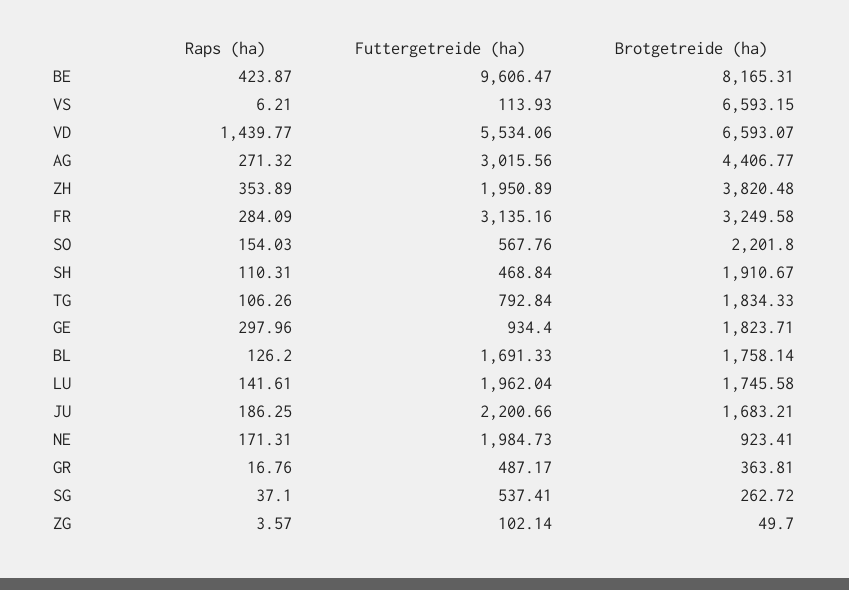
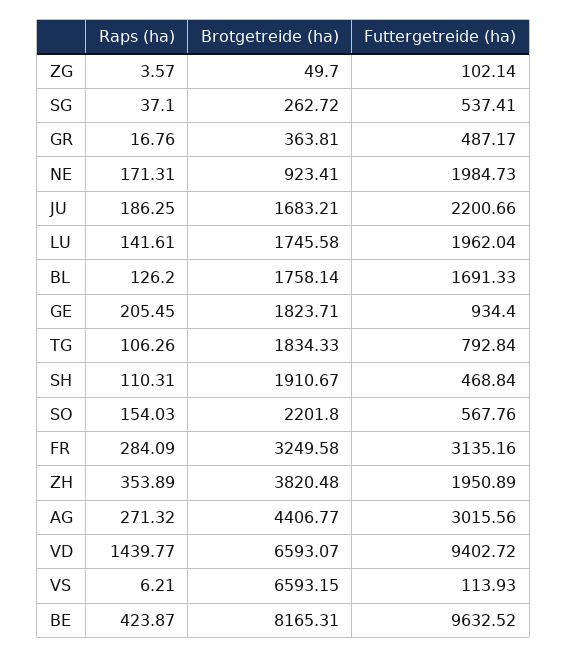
  {
    "Raps (ha)": {
      "BE": 423.87,
      "VS": 6.21,
      "VD": 1439.77,
      "AG": 271.32,
      "ZH": 353.89,
      "FR": 284.09,
      "SO": 154.03,
      "SH": 110.31,
      "TG": 106.26,
-     "GE": 297.96,
+     "GE": 205.45,
      "BL": 126.2,
      "LU": 141.61,
      "JU": 186.25,
      "NE": 171.31,
      "GR": 16.76,
      "SG": 37.1,
      "ZG": 3.57
    },
    "Futtergetreide (ha)": {
-     "BE": 9606.47,
+     "BE": 9632.52,
      "VS": 113.93,
-     "VD": 5534.06,
+     "VD": 9402.72,
      "AG": 3015.56,
      "ZH": 1950.89,
      "FR": 3135.16,
      "SO": 567.76,
      "SH": 468.84,
      "TG": 792.84,
      "GE": 934.4,
      "BL": 1691.33,
      "LU": 1962.04,
      "JU": 2200.66,
      "NE": 1984.73,
      "GR": 487.17,
      "SG": 537.41,
      "ZG": 102.14
    },
    "Brotgetreide (ha)": {
      "BE": 8165.31,
      "VS": 6593.15,
      "VD": 6593.07,
      "AG": 4406.77,
      "ZH": 3820.48,
      "FR": 3249.58,
      "SO": 2201.8,
      "SH": 1910.67,
      "TG": 1834.33,
      "GE": 1823.71,
      "BL": 1758.14,
      "LU": 1745.58,
      "JU": 1683.21,
      "NE": 923.41,
      "GR": 363.81,
      "SG": 262.72,
      "ZG": 49.7
    }
  }

